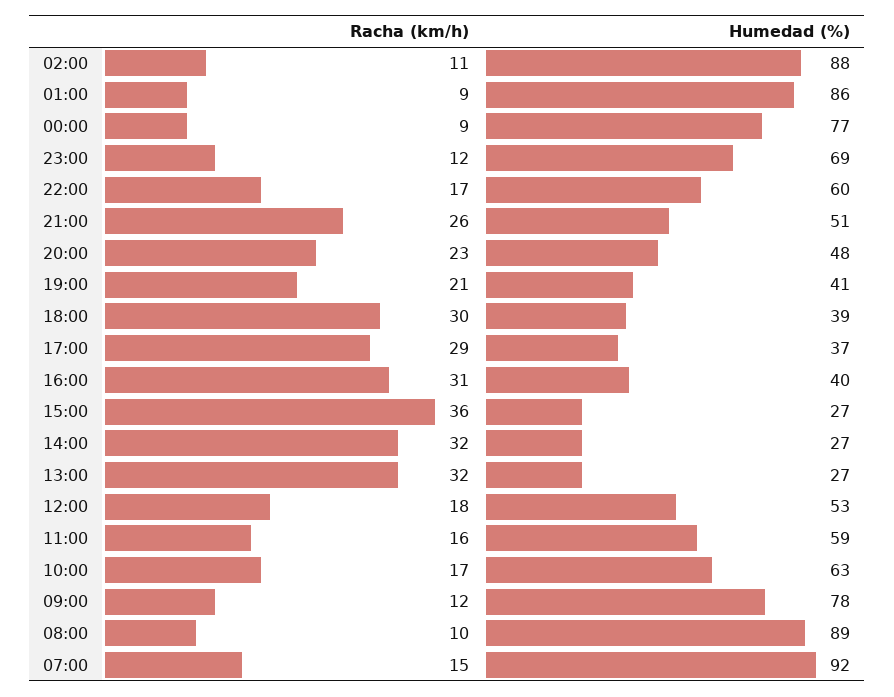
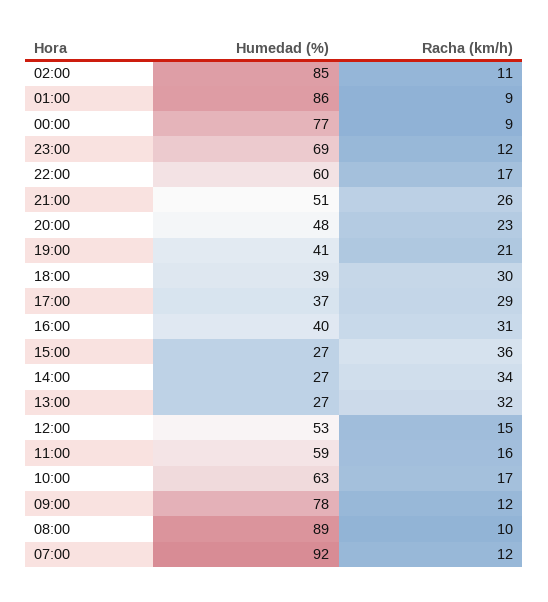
  {
    "Racha (km/h)": {
      "02:00": 11,
      "01:00": 9,
      "00:00": 9,
      "23:00": 12,
      "22:00": 17,
      "21:00": 26,
      "20:00": 23,
      "19:00": 21,
      "18:00": 30,
      "17:00": 29,
      "16:00": 31,
      "15:00": 36,
-     "14:00": 32,
+     "14:00": 34,
      "13:00": 32,
-     "12:00": 18,
+     "12:00": 15,
      "11:00": 16,
      "10:00": 17,
      "09:00": 12,
      "08:00": 10,
-     "07:00": 15
+     "07:00": 12
    },
    "Humedad (%)": {
-     "02:00": 88,
+     "02:00": 85,
      "01:00": 86,
      "00:00": 77,
      "23:00": 69,
      "22:00": 60,
      "21:00": 51,
      "20:00": 48,
      "19:00": 41,
      "18:00": 39,
      "17:00": 37,
      "16:00": 40,
      "15:00": 27,
      "14:00": 27,
      "13:00": 27,
      "12:00": 53,
      "11:00": 59,
      "10:00": 63,
      "09:00": 78,
      "08:00": 89,
      "07:00": 92
    }
  }

